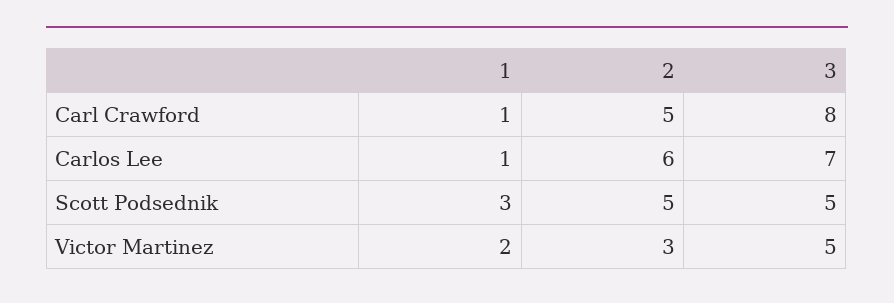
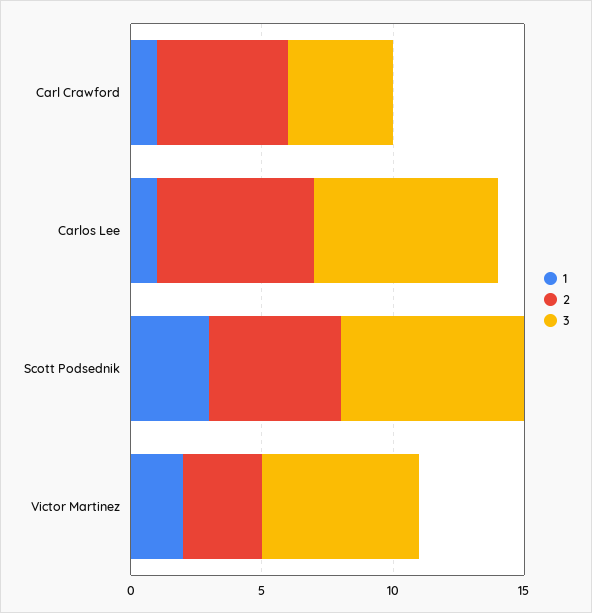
  {
    "1": {
      "Carl Crawford": 1,
      "Carlos Lee": 1,
      "Scott Podsednik": 3,
      "Victor Martinez": 2
    },
    "2": {
      "Carl Crawford": 5,
      "Carlos Lee": 6,
      "Scott Podsednik": 5,
      "Victor Martinez": 3
    },
    "3": {
-     "Carl Crawford": 8,
+     "Carl Crawford": 4,
      "Carlos Lee": 7,
-     "Scott Podsednik": 5,
+     "Scott Podsednik": 7,
-     "Victor Martinez": 5
+     "Victor Martinez": 6
    }
  }

